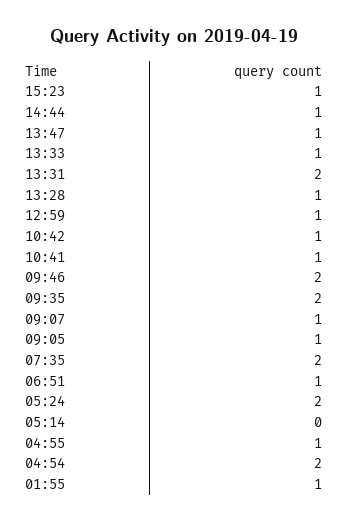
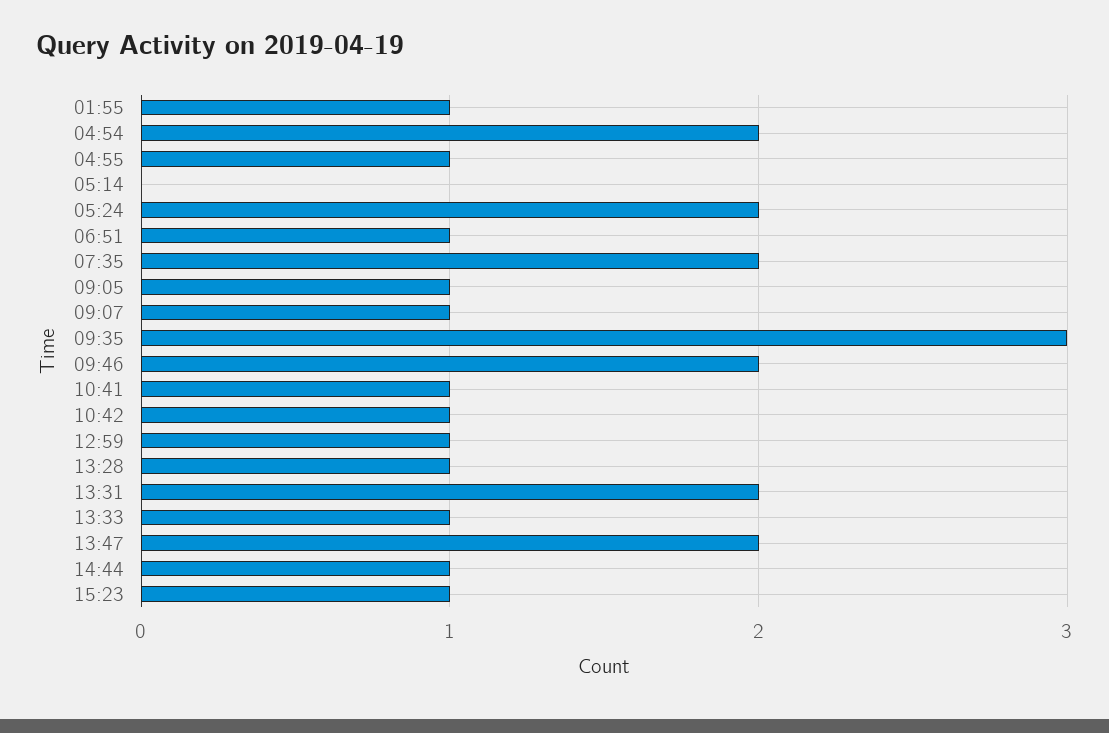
  {
    "15:23": 1,
    "14:44": 1,
-   "13:47": 1,
+   "13:47": 2,
    "13:33": 1,
    "13:31": 2,
    "13:28": 1,
    "12:59": 1,
    "10:42": 1,
    "10:41": 1,
    "09:46": 2,
-   "09:35": 2,
+   "09:35": 3,
    "09:07": 1,
    "09:05": 1,
    "07:35": 2,
    "06:51": 1,
    "05:24": 2,
    "05:14": 0,
    "04:55": 1,
    "04:54": 2,
    "01:55": 1
  }

